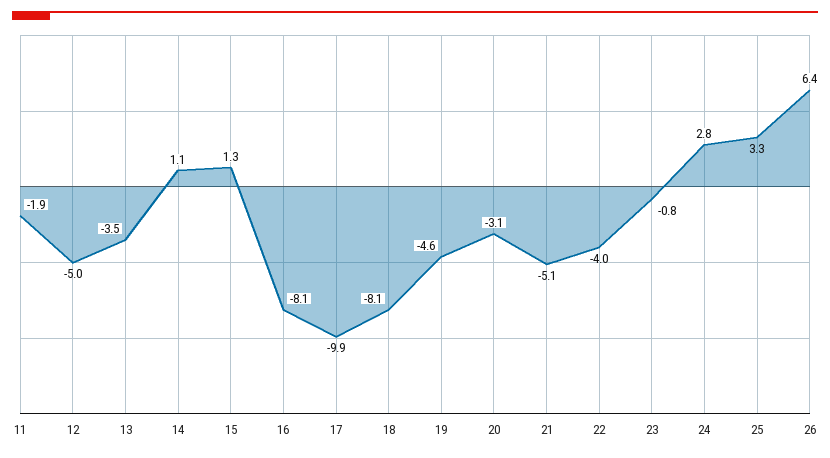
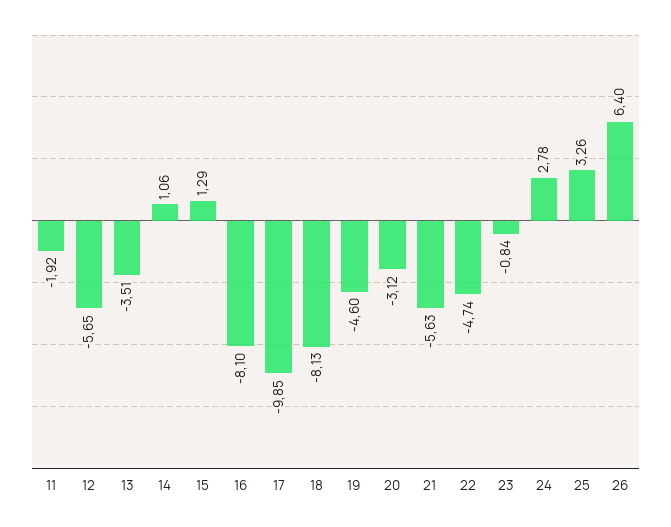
  {
    "11": -1.92,
-   "12": -5,
+   "12": -5.65,
    "13": -3.51,
    "14": 1.06,
    "15": 1.29,
    "16": -8.1,
    "17": -9.85,
    "18": -8.13,
    "19": -4.6,
    "20": -3.12,
-   "21": -5.1,
+   "21": -5.63,
-   "22": -4,
+   "22": -4.74,
    "23": -0.84,
    "24": 2.78,
    "25": 3.26,
    "26": 6.4
  }

